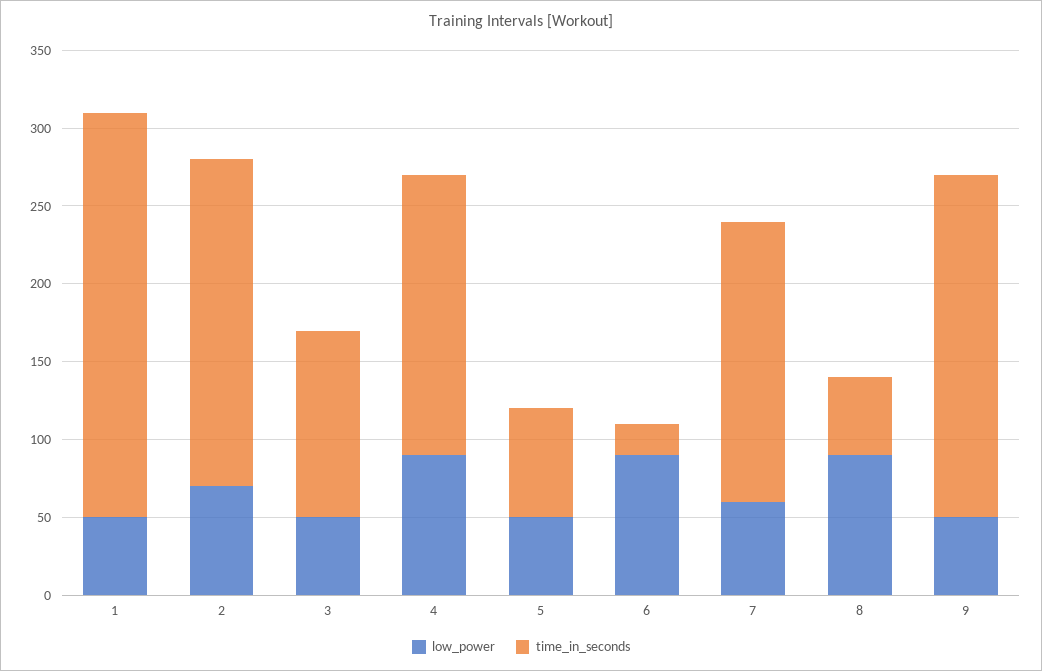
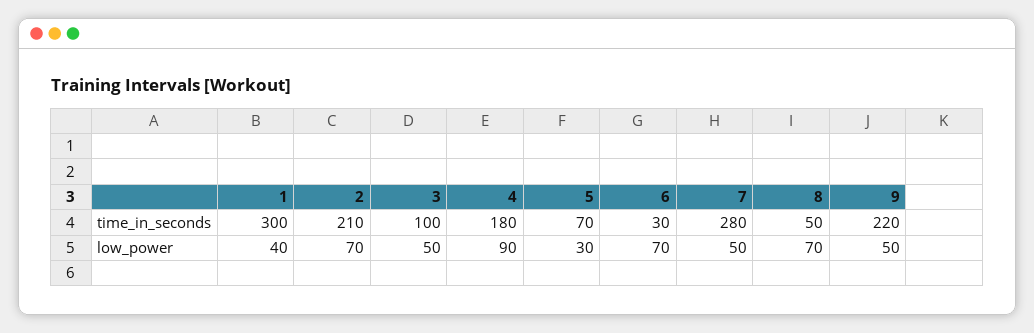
  {
    "low_power": {
-     "1": 50,
+     "1": 40,
      "2": 70,
      "3": 50,
      "4": 90,
-     "5": 50,
+     "5": 30,
-     "6": 90,
+     "6": 70,
-     "7": 60,
+     "7": 50,
-     "8": 90,
+     "8": 70,
      "9": 50
    },
    "time_in_seconds": {
-     "1": 260,
+     "1": 300,
      "2": 210,
-     "3": 120,
+     "3": 100,
      "4": 180,
      "5": 70,
-     "6": 20,
+     "6": 30,
-     "7": 180,
+     "7": 280,
      "8": 50,
      "9": 220
    }
  }

